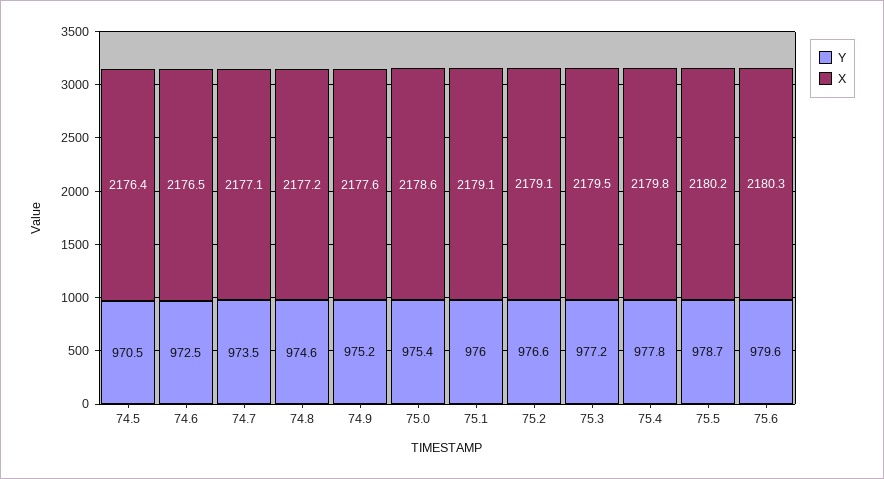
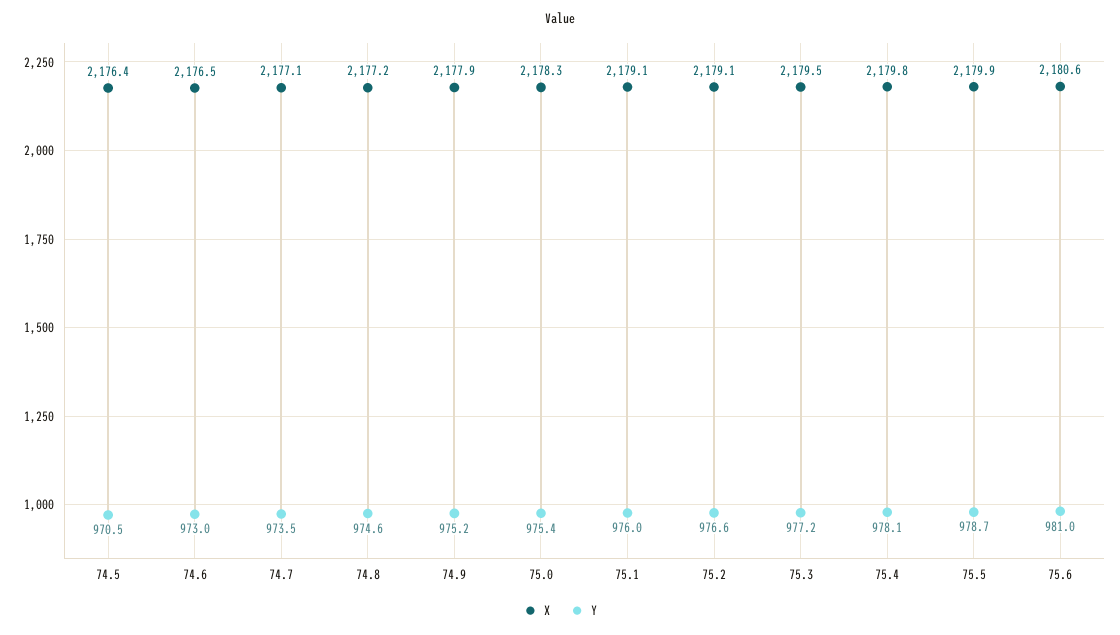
  {
    "Y": {
      "74.5": 970.5,
-     "74.6": 972.5,
+     "74.6": 973,
      "74.7": 973.5,
      "74.8": 974.6,
      "74.9": 975.2,
      "75.0": 975.4,
      "75.1": 976,
      "75.2": 976.6,
      "75.3": 977.2,
-     "75.4": 977.8,
+     "75.4": 978.1,
      "75.5": 978.7,
-     "75.6": 979.6
+     "75.6": 981
    },
    "X": {
      "74.5": 2176.4,
      "74.6": 2176.5,
      "74.7": 2177.1,
      "74.8": 2177.2,
-     "74.9": 2177.6,
+     "74.9": 2177.9,
-     "75.0": 2178.6,
+     "75.0": 2178.3,
      "75.1": 2179.1,
      "75.2": 2179.1,
      "75.3": 2179.5,
      "75.4": 2179.8,
-     "75.5": 2180.2,
+     "75.5": 2179.9,
-     "75.6": 2180.3
+     "75.6": 2180.6
    }
  }

